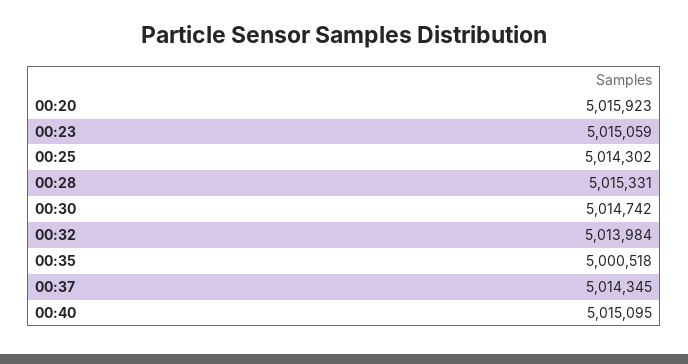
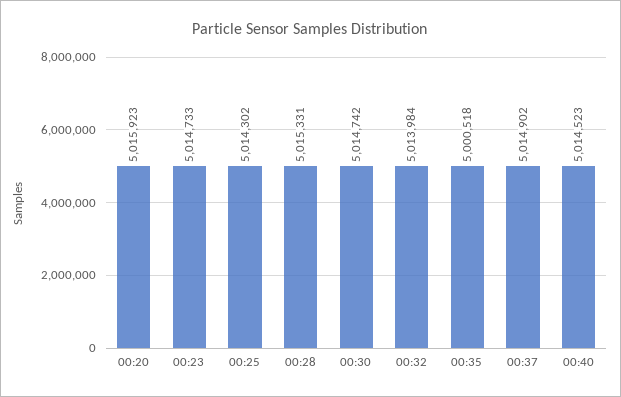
  {
    "00:20": 5015923,
-   "00:23": 5015059,
+   "00:23": 5014733,
    "00:25": 5014302,
    "00:28": 5015331,
    "00:30": 5014742,
    "00:32": 5013984,
    "00:35": 5000518,
-   "00:37": 5014345,
+   "00:37": 5014902,
-   "00:40": 5015095
+   "00:40": 5014523
  }

